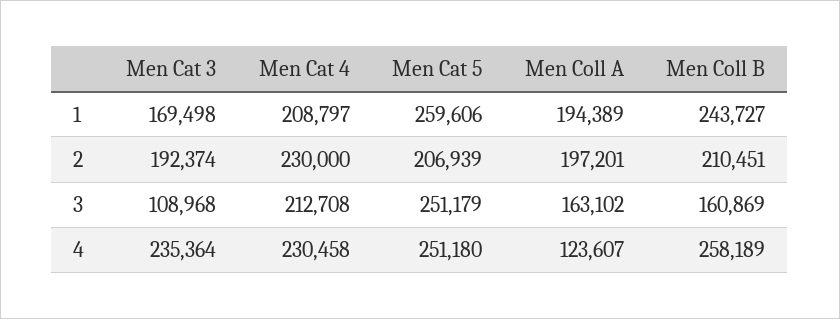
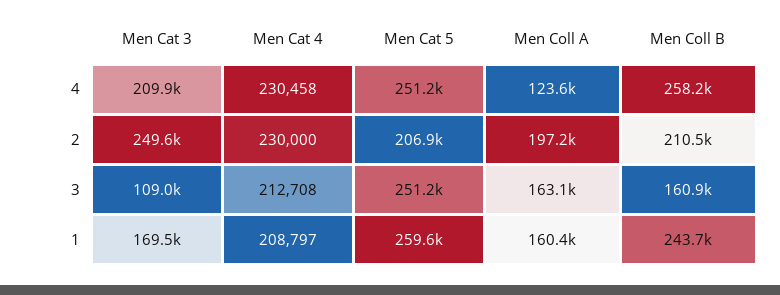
  {
    "Men Cat 3": {
      "1": 169498,
-     "2": 192374,
+     "2": 249600,
      "3": 108968,
-     "4": 235364
+     "4": 209900
    },
    "Men Cat 4": {
      "1": 208797,
      "2": 230000,
      "3": 212708,
      "4": 230458
    },
    "Men Cat 5": {
      "1": 259606,
      "2": 206939,
      "3": 251179,
      "4": 251180
    },
    "Men Coll A": {
-     "1": 194389,
+     "1": 160400,
      "2": 197201,
      "3": 163102,
      "4": 123607
    },
    "Men Coll B": {
      "1": 243727,
      "2": 210451,
      "3": 160869,
      "4": 258189
    }
  }

